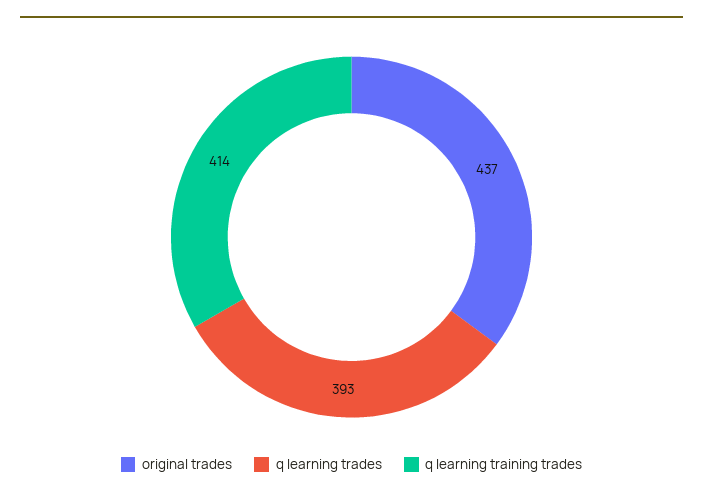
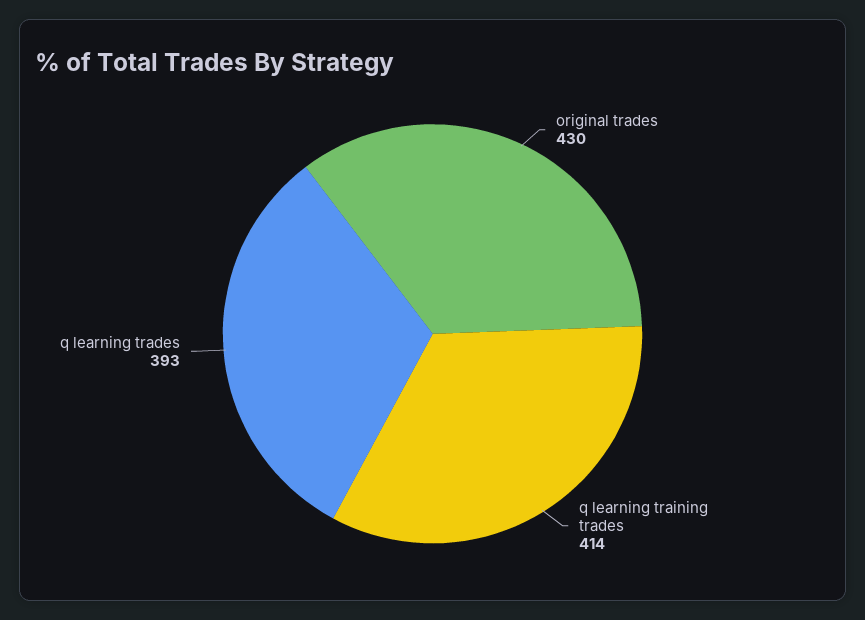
  {
-   "original trades": 437,
+   "original trades": 430,
    "q learning trades": 393,
    "q learning training trades": 414
  }

